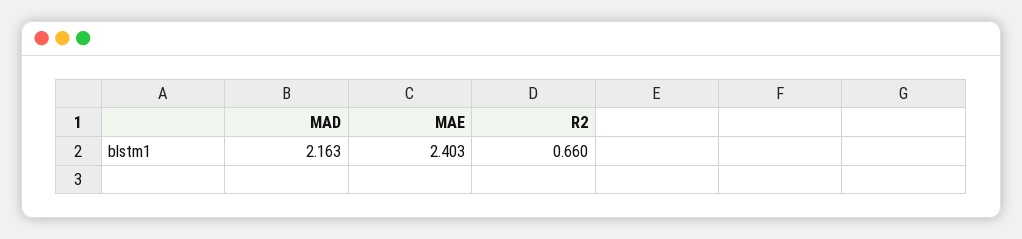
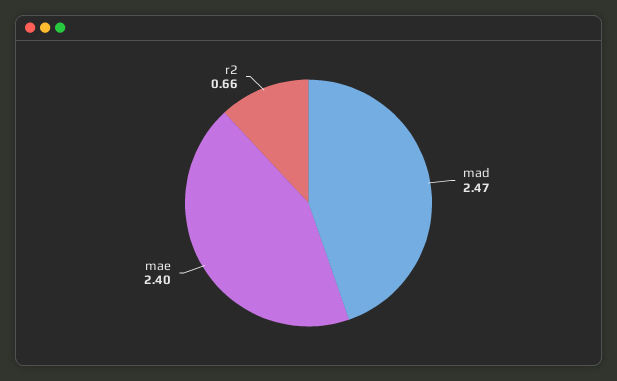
  {
-   "MAD": 2.163,
+   "MAD": 2.47,
    "MAE": 2.403,
    "R2": 0.66
  }

